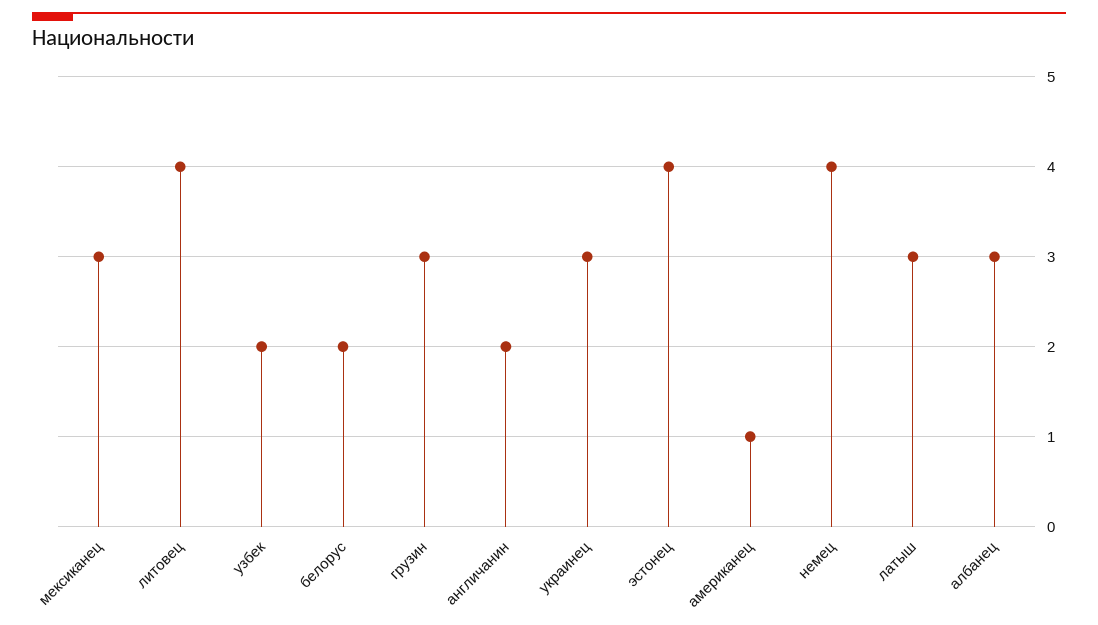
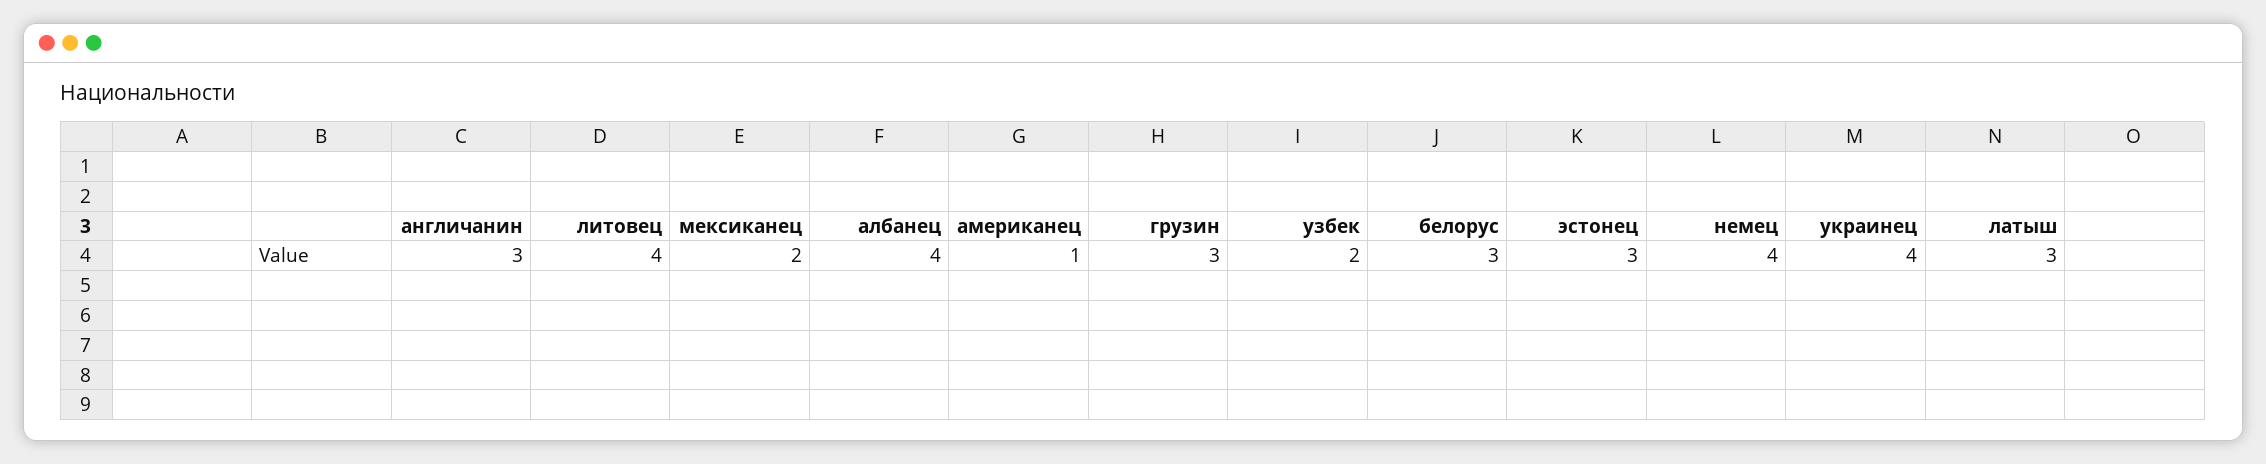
  {
-   "мексиканец": 3,
+   "мексиканец": 2,
    "литовец": 4,
    "узбек": 2,
-   "белорус": 2,
+   "белорус": 3,
    "грузин": 3,
-   "англичанин": 2,
+   "англичанин": 3,
-   "украинец": 3,
+   "украинец": 4,
-   "эстонец": 4,
+   "эстонец": 3,
    "американец": 1,
    "немец": 4,
    "латыш": 3,
-   "албанец": 3
+   "албанец": 4
  }

